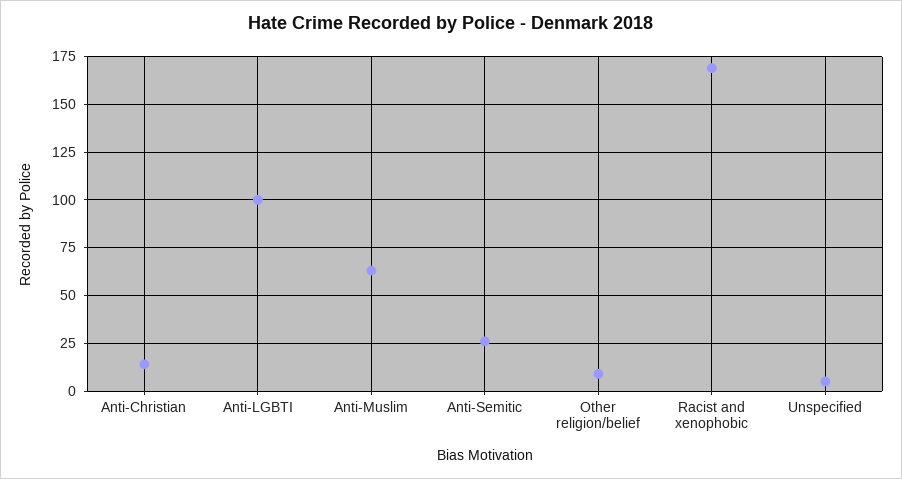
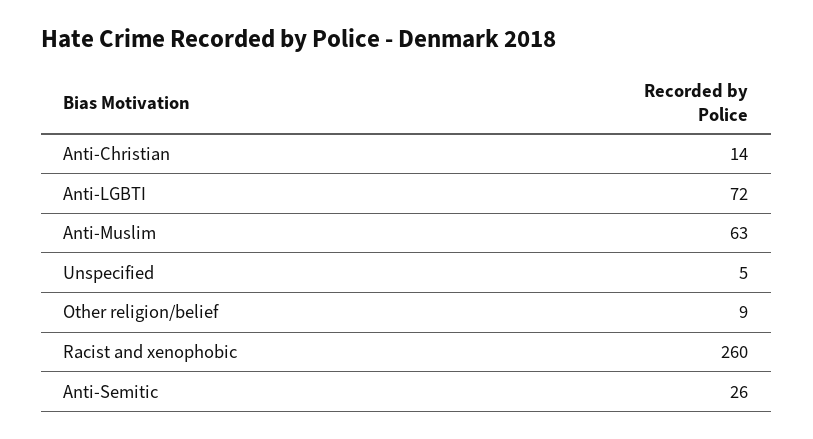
  {
    "Anti-Christian": 14,
-   "Anti-LGBTI": 100,
+   "Anti-LGBTI": 72,
    "Anti-Muslim": 63,
    "Anti-Semitic": 26,
    "Other religion/belief": 9,
-   "Racist and xenophobic": 170,
+   "Racist and xenophobic": 260,
    "Unspecified": 5
  }

